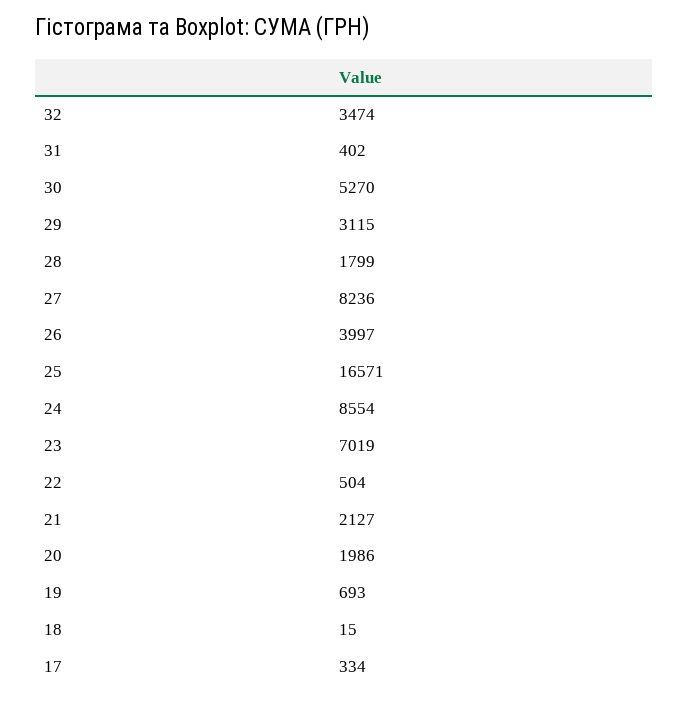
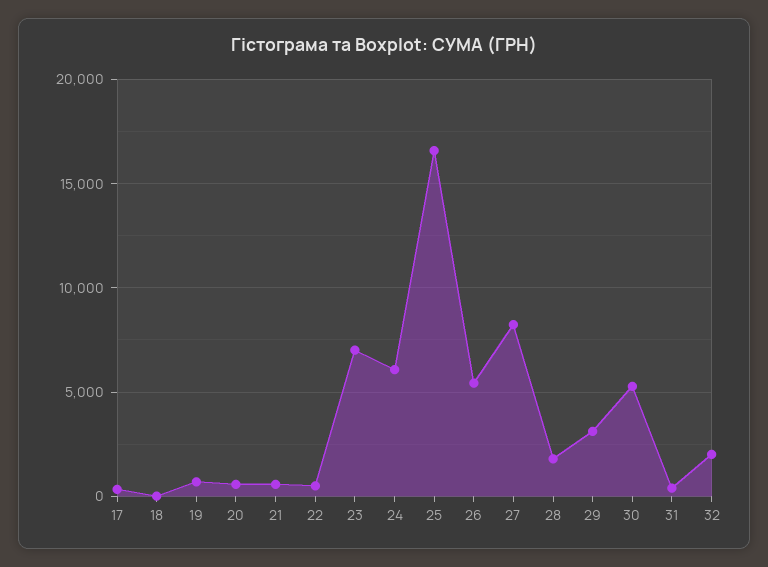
  {
-   "32": 3474,
+   "32": 2000,
    "31": 402,
    "30": 5270,
    "29": 3115,
    "28": 1799,
    "27": 8236,
-   "26": 3997,
+   "26": 5500,
    "25": 16571,
-   "24": 8554,
+   "24": 6000,
    "23": 7019,
    "22": 504,
-   "21": 2127,
+   "21": 500,
-   "20": 1986,
+   "20": 500,
    "19": 693,
    "18": 15,
    "17": 334
  }

